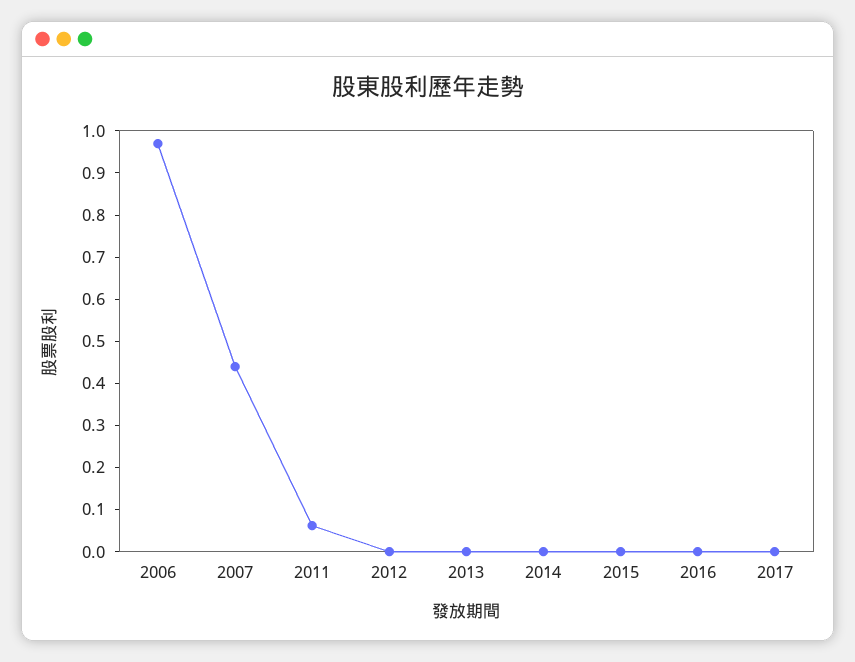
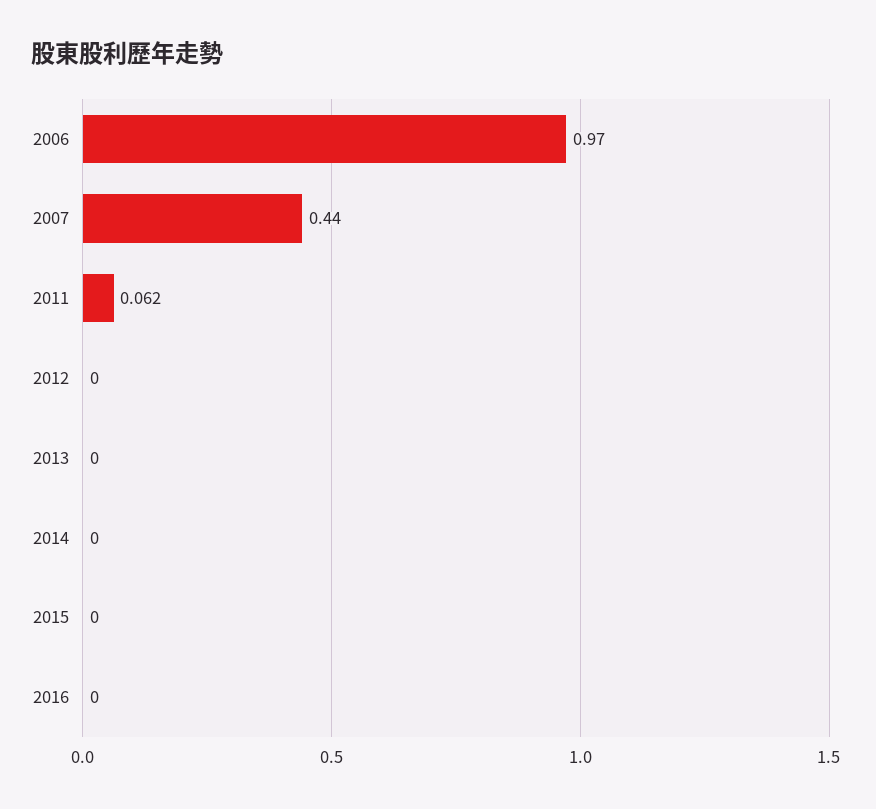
  {
    "2006": 0.97,
    "2007": 0.44,
    "2011": 0.062,
    "2012": 0,
    "2013": 0,
    "2014": 0,
    "2015": 0,
-   "2016": 0,
+   "2016": 0
-   "2017": 0
  }

